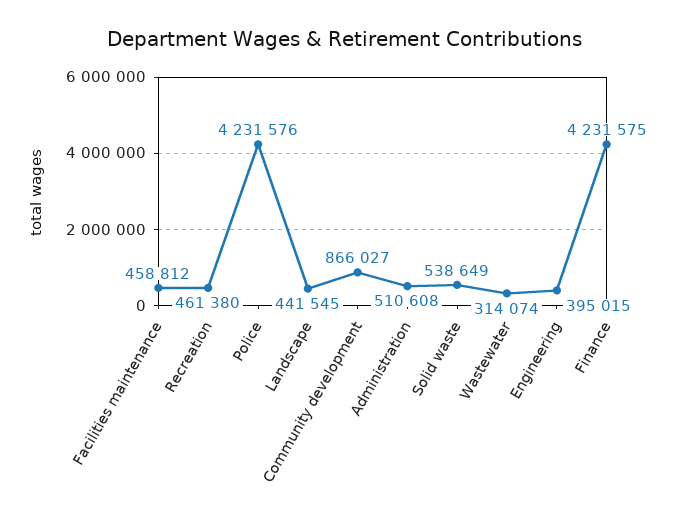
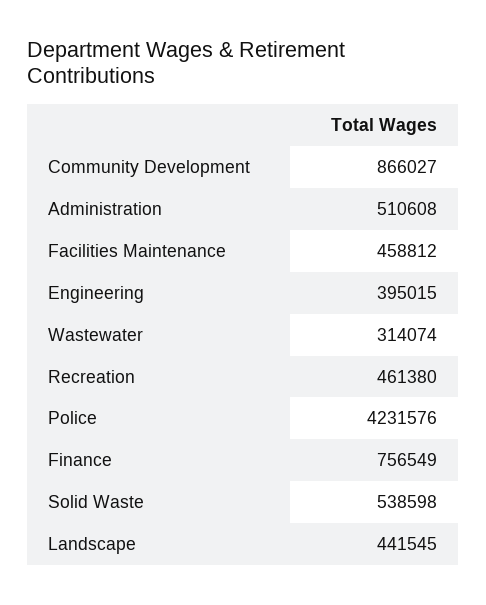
  {
    "Facilities maintenance": 458812,
    "Recreation": 461380,
    "Police": 4231576,
    "Landscape": 441545,
    "Community development": 866027,
    "Administration": 510608,
-   "Solid waste": 538649,
+   "Solid waste": 538598,
    "Wastewater": 314074,
    "Engineering": 395015,
-   "Finance": 4231575
+   "Finance": 756549
  }

